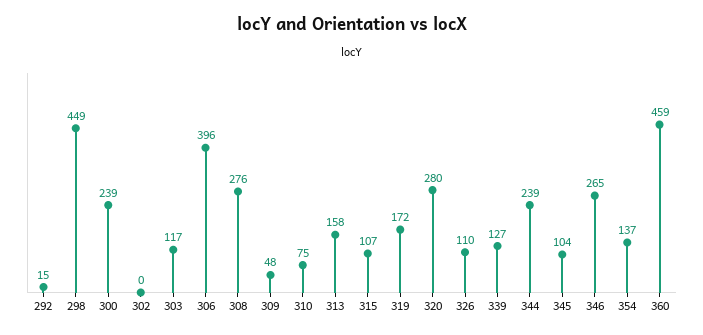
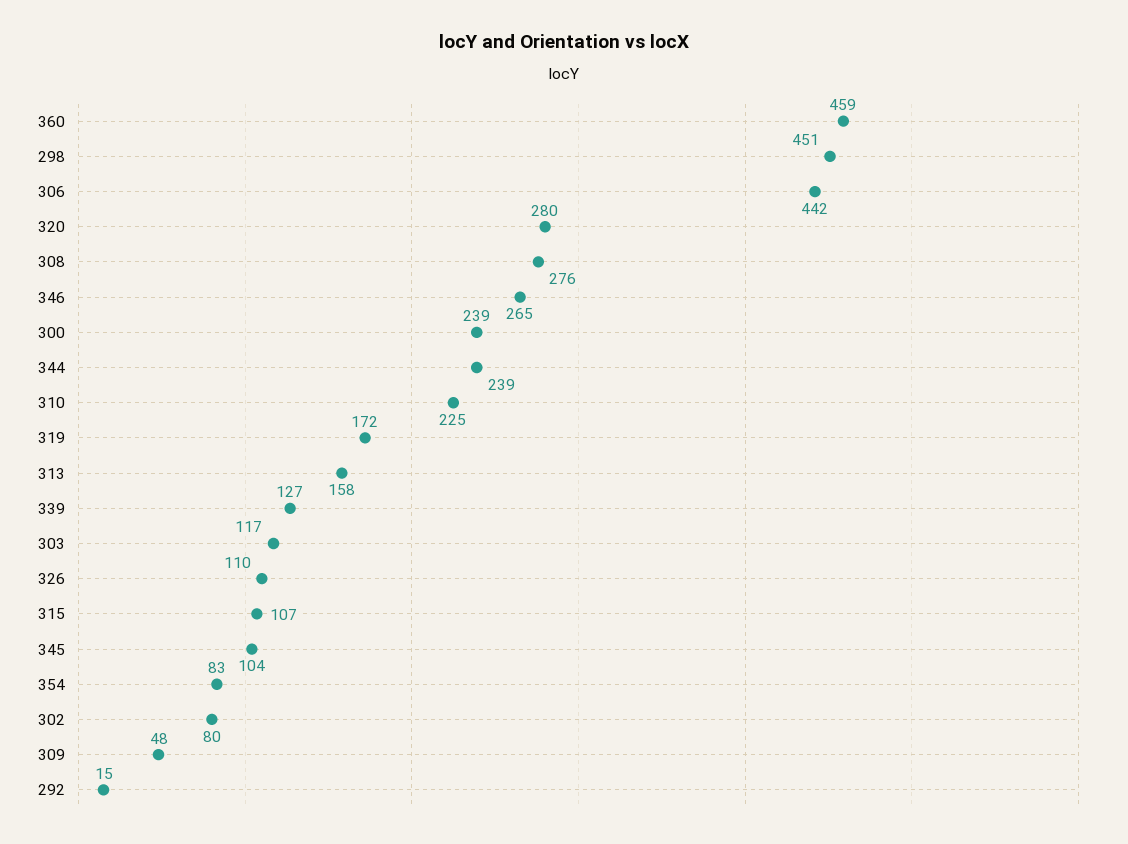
  {
    "292": 15,
-   "298": 449,
+   "298": 451,
    "300": 239,
-   "302": 0,
+   "302": 80,
    "303": 117,
-   "306": 396,
+   "306": 442,
    "308": 276,
    "309": 48,
-   "310": 75,
+   "310": 225,
    "313": 158,
    "315": 107,
    "319": 172,
    "320": 280,
    "326": 110,
    "339": 127,
    "344": 239,
    "345": 104,
    "346": 265,
-   "354": 137,
+   "354": 83,
    "360": 459
  }

